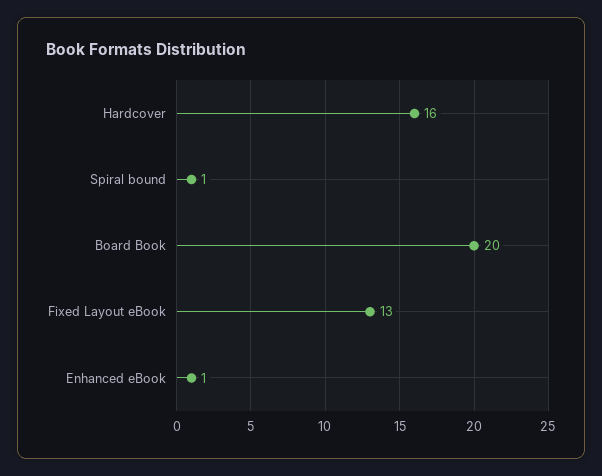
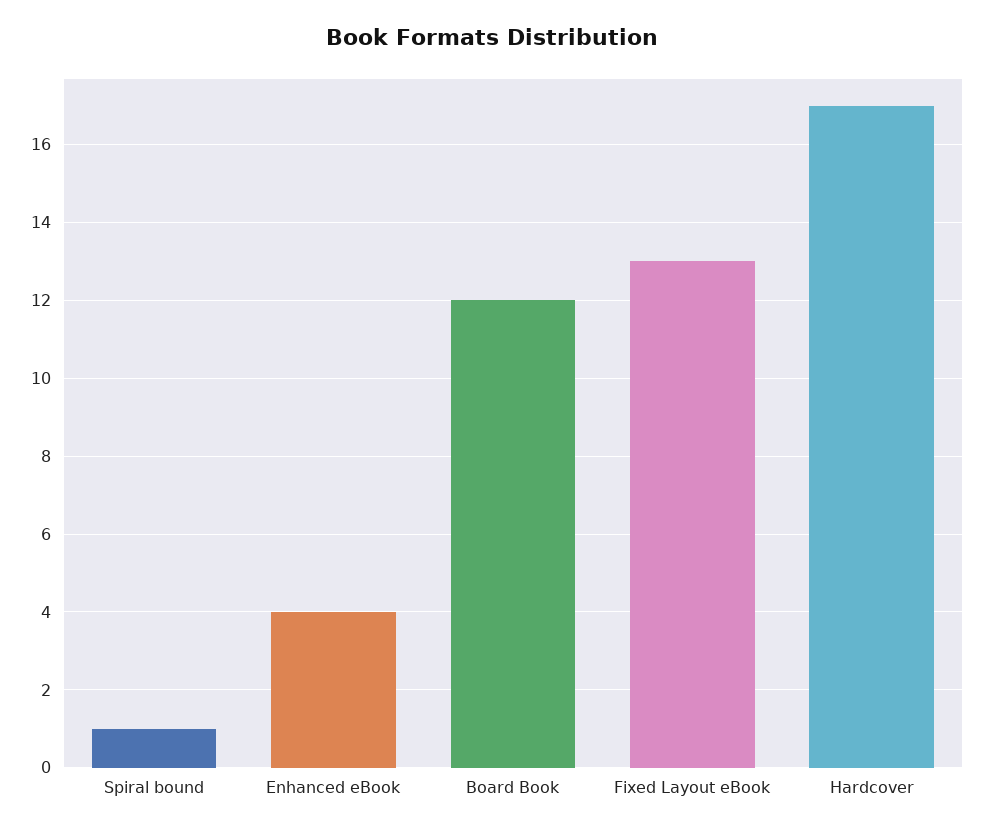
  {
-   "Hardcover": 16,
+   "Hardcover": 17,
    "Spiral bound": 1,
-   "Board Book": 20,
+   "Board Book": 12,
    "Fixed Layout eBook": 13,
-   "Enhanced eBook": 1
+   "Enhanced eBook": 4
  }

